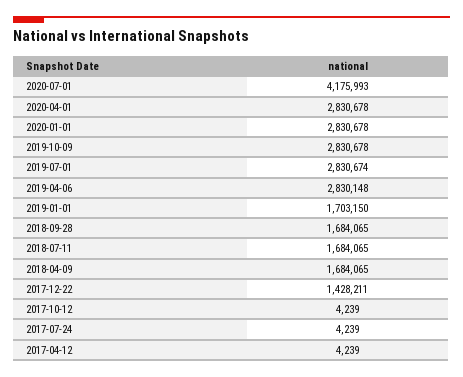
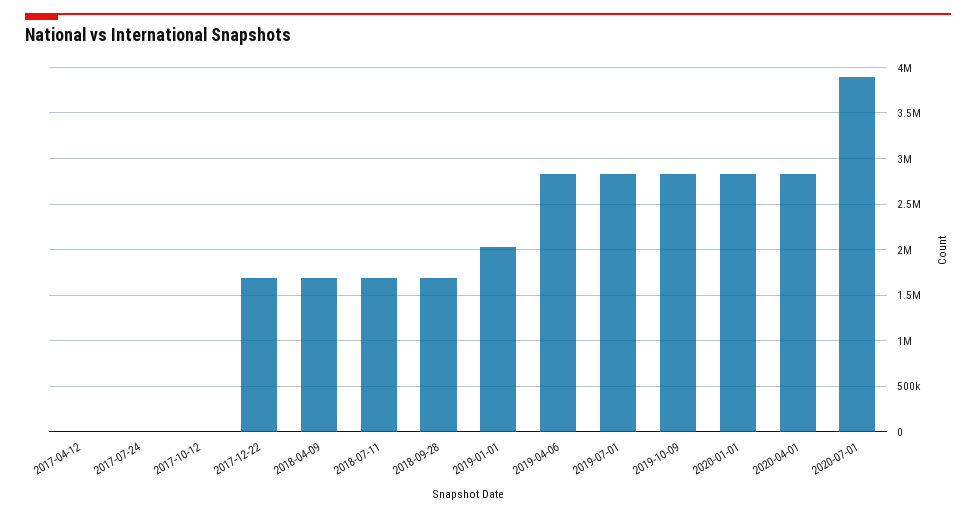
  {
-   "2020-07-01": 4175993,
+   "2020-07-01": 3900000,
    "2020-04-01": 2830678,
    "2020-01-01": 2830678,
    "2019-10-09": 2830678,
    "2019-07-01": 2830674,
    "2019-04-06": 2830148,
-   "2019-01-01": 1703150,
+   "2019-01-01": 2000000,
    "2018-09-28": 1684065,
    "2018-07-11": 1684065,
    "2018-04-09": 1684065,
-   "2017-12-22": 1428211,
+   "2017-12-22": 1700000,
    "2017-10-12": 4239,
    "2017-07-24": 4239,
    "2017-04-12": 4239
  }

